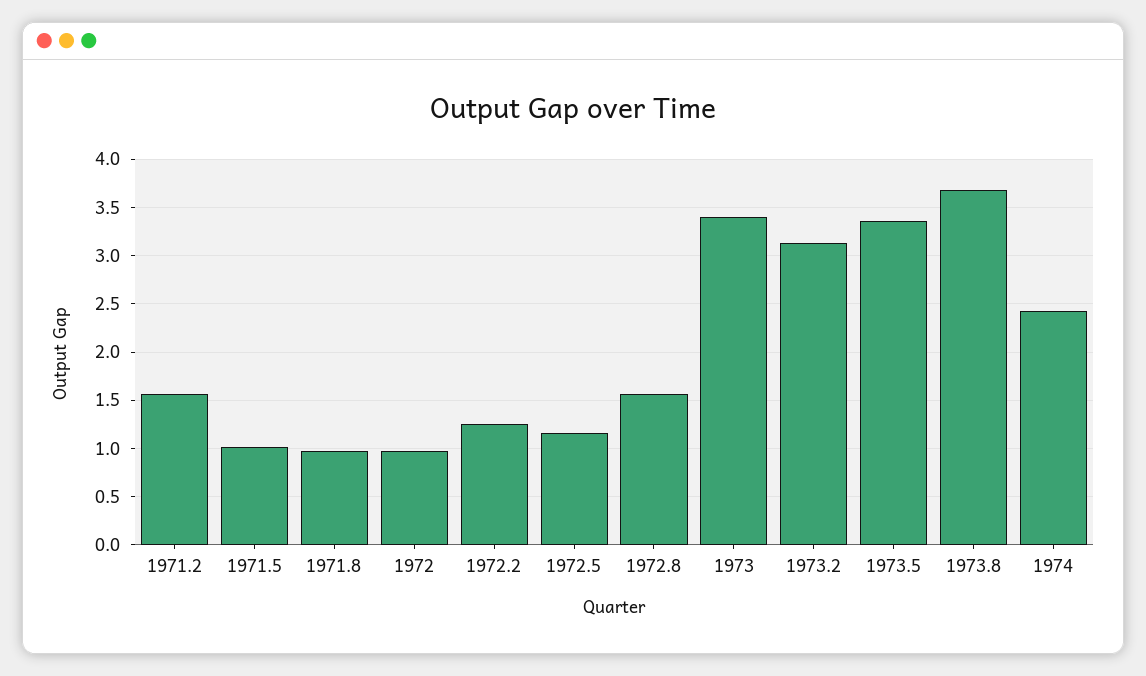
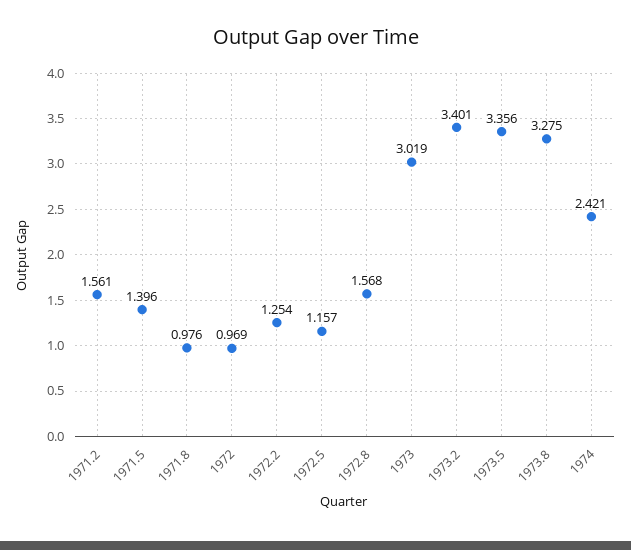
  {
    "1971.2": 1.561,
-   "1971.5": 1,
+   "1971.5": 1.396,
    "1971.8": 0.976,
    "1972": 0.969,
    "1972.2": 1.254,
    "1972.5": 1.157,
    "1972.8": 1.568,
-   "1973": 3.4,
+   "1973": 3.019,
-   "1973.2": 3.1,
+   "1973.2": 3.401,
    "1973.5": 3.356,
-   "1973.8": 3.7,
+   "1973.8": 3.275,
    "1974": 2.421
  }

